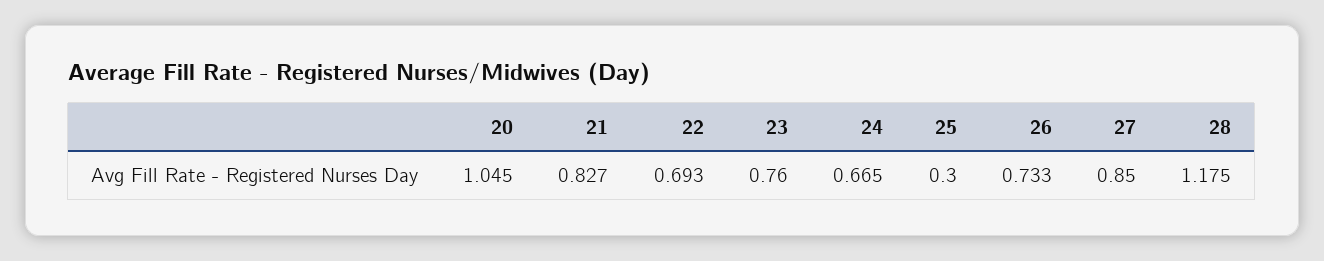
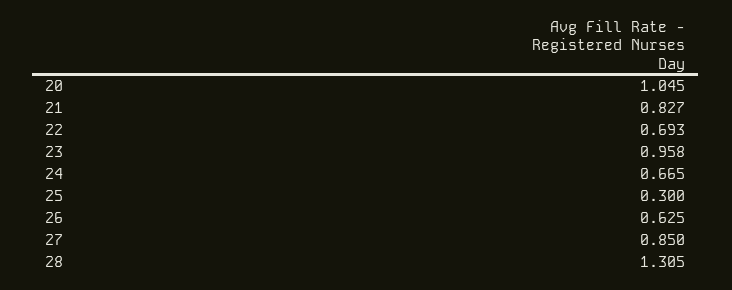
  {
    "20": 1.045,
    "21": 0.827,
    "22": 0.693,
-   "23": 0.76,
+   "23": 0.958,
    "24": 0.665,
    "25": 0.3,
-   "26": 0.733,
+   "26": 0.625,
    "27": 0.85,
-   "28": 1.175
+   "28": 1.305
  }

